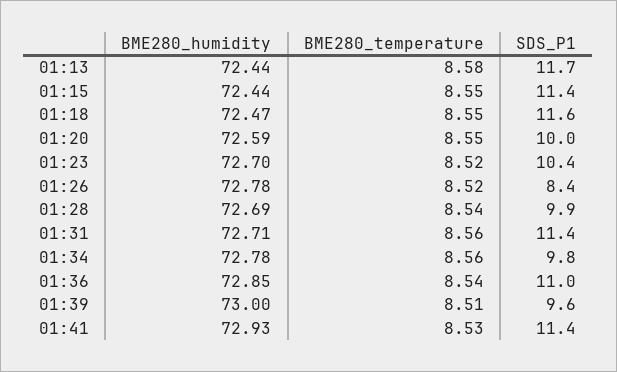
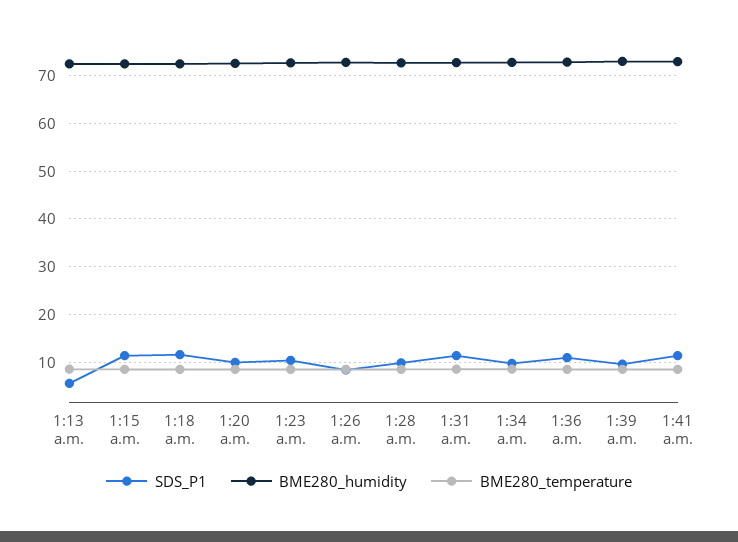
  {
    "BME280_humidity": {
      "01:13": 72.44,
      "01:15": 72.44,
      "01:18": 72.47,
      "01:20": 72.59,
      "01:23": 72.7,
      "01:26": 72.78,
      "01:28": 72.69,
      "01:31": 72.71,
      "01:34": 72.78,
      "01:36": 72.85,
      "01:39": 73,
      "01:41": 72.93
    },
    "BME280_temperature": {
      "01:13": 8.58,
      "01:15": 8.55,
      "01:18": 8.55,
      "01:20": 8.55,
      "01:23": 8.52,
      "01:26": 8.52,
      "01:28": 8.54,
      "01:31": 8.56,
      "01:34": 8.56,
      "01:36": 8.54,
      "01:39": 8.51,
      "01:41": 8.53
    },
    "SDS_P1": {
-     "01:13": 11.7,
+     "01:13": 6,
      "01:15": 11.4,
      "01:18": 11.6,
      "01:20": 10,
      "01:23": 10.4,
      "01:26": 8.4,
      "01:28": 9.9,
      "01:31": 11.4,
      "01:34": 9.8,
      "01:36": 11,
      "01:39": 9.6,
      "01:41": 11.4
    }
  }

